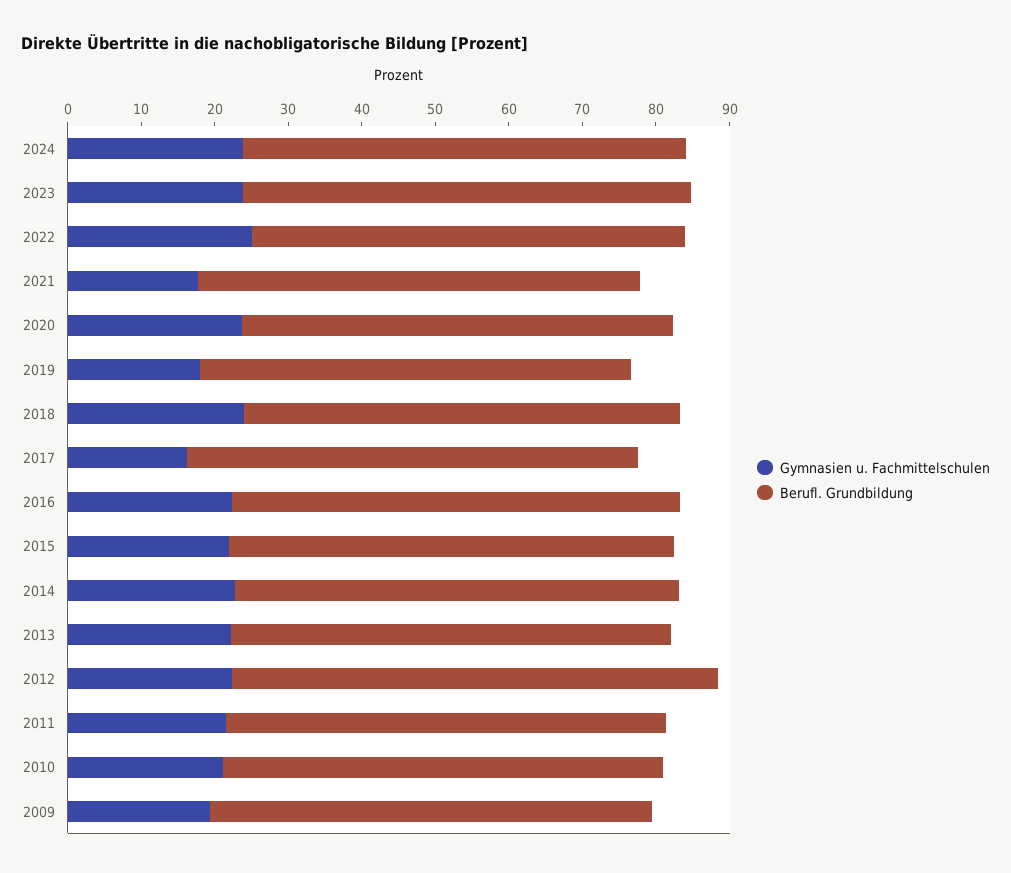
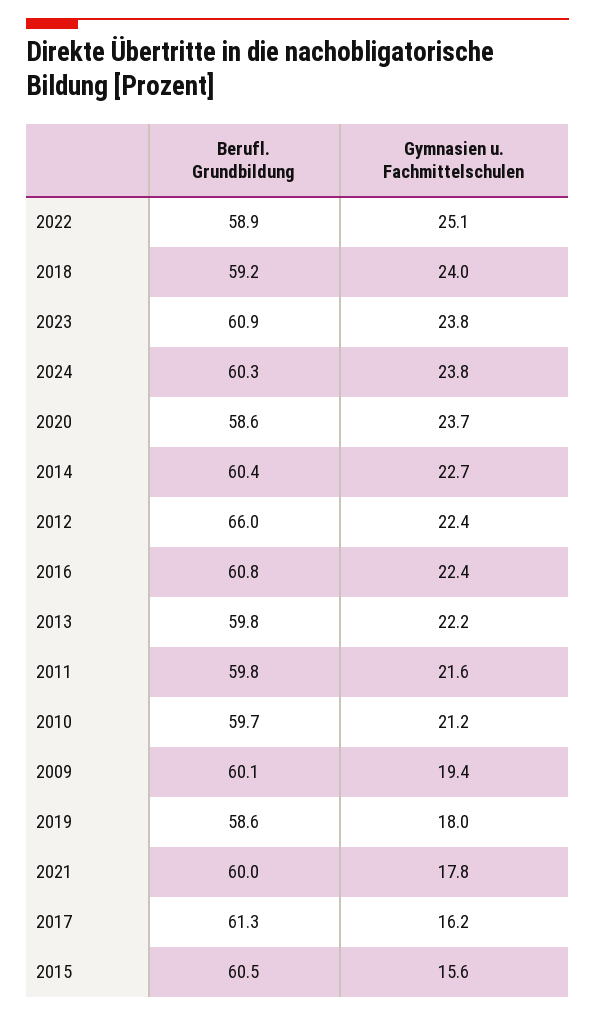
  {
    "Gymnasien u. Fachmittelschulen": {
      "2024": 23.8,
      "2023": 23.8,
      "2022": 25.1,
      "2021": 17.8,
      "2020": 23.7,
      "2019": 18,
      "2018": 24,
      "2017": 16.2,
      "2016": 22.4,
-     "2015": 22,
+     "2015": 15.6,
      "2014": 22.7,
      "2013": 22.2,
      "2012": 22.4,
      "2011": 21.6,
      "2010": 21.2,
      "2009": 19.4
    },
    "Berufl. Grundbildung": {
      "2024": 60.3,
      "2023": 60.9,
      "2022": 58.9,
      "2021": 60,
      "2020": 58.6,
      "2019": 58.6,
      "2018": 59.2,
      "2017": 61.3,
      "2016": 60.8,
      "2015": 60.5,
      "2014": 60.4,
      "2013": 59.8,
      "2012": 66,
      "2011": 59.8,
      "2010": 59.7,
      "2009": 60.1
    }
  }

